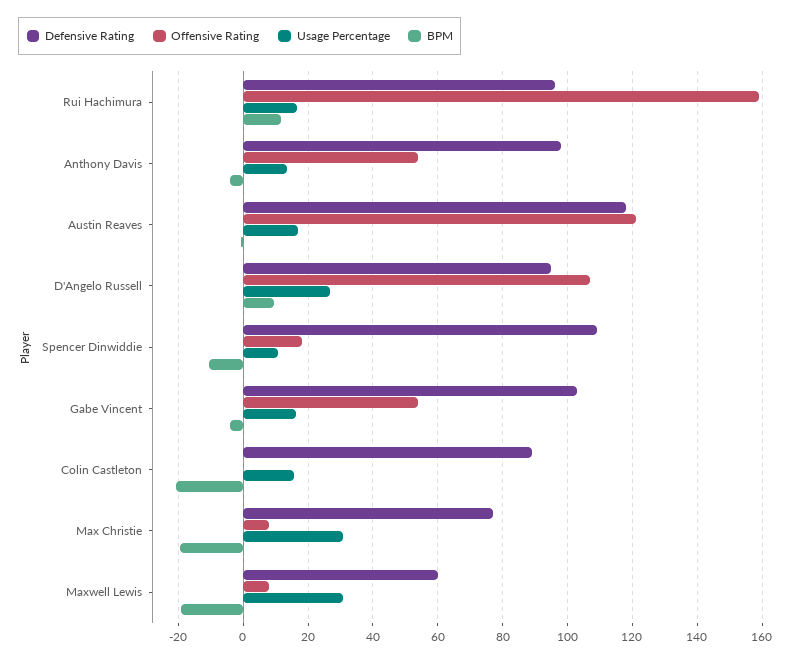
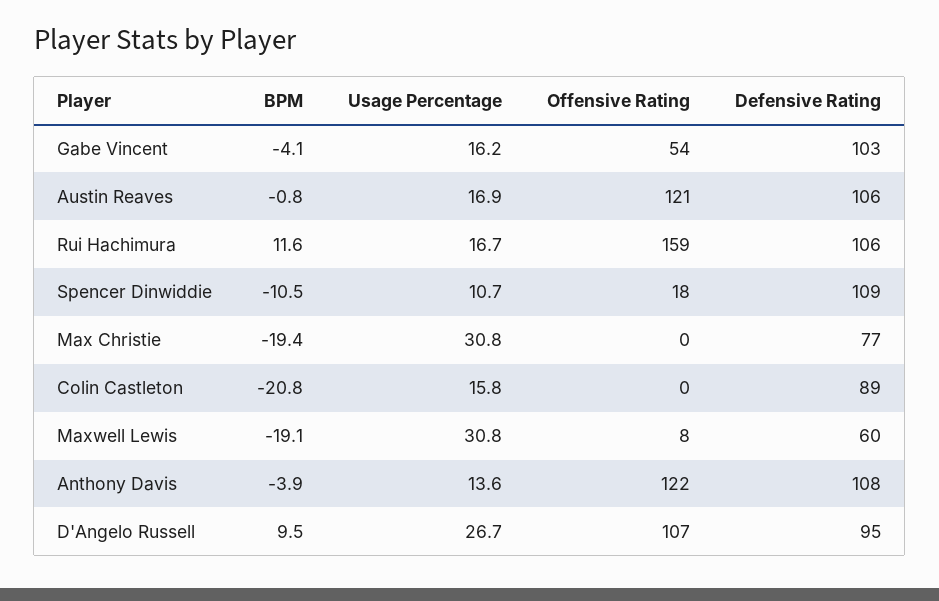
  {
    "Defensive Rating": {
-     "Rui Hachimura": 96,
+     "Rui Hachimura": 106,
-     "Anthony Davis": 98,
+     "Anthony Davis": 108,
-     "Austin Reaves": 118,
+     "Austin Reaves": 106,
      "D'Angelo Russell": 95,
      "Spencer Dinwiddie": 109,
      "Gabe Vincent": 103,
      "Colin Castleton": 89,
      "Max Christie": 77,
      "Maxwell Lewis": 60
    },
    "Offensive Rating": {
      "Rui Hachimura": 159,
-     "Anthony Davis": 54,
+     "Anthony Davis": 122,
      "Austin Reaves": 121,
      "D'Angelo Russell": 107,
      "Spencer Dinwiddie": 18,
      "Gabe Vincent": 54,
      "Colin Castleton": 0,
-     "Max Christie": 8,
+     "Max Christie": 0,
      "Maxwell Lewis": 8
    },
    "Usage Percentage": {
      "Rui Hachimura": 16.7,
      "Anthony Davis": 13.6,
      "Austin Reaves": 16.9,
      "D'Angelo Russell": 26.7,
      "Spencer Dinwiddie": 10.7,
      "Gabe Vincent": 16.2,
      "Colin Castleton": 15.8,
      "Max Christie": 30.8,
      "Maxwell Lewis": 30.8
    },
    "BPM": {
      "Rui Hachimura": 11.6,
      "Anthony Davis": -3.9,
      "Austin Reaves": -0.8,
      "D'Angelo Russell": 9.5,
      "Spencer Dinwiddie": -10.5,
      "Gabe Vincent": -4.1,
      "Colin Castleton": -20.8,
      "Max Christie": -19.4,
      "Maxwell Lewis": -19.1
    }
  }

